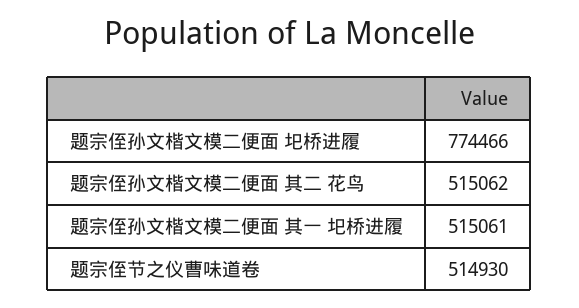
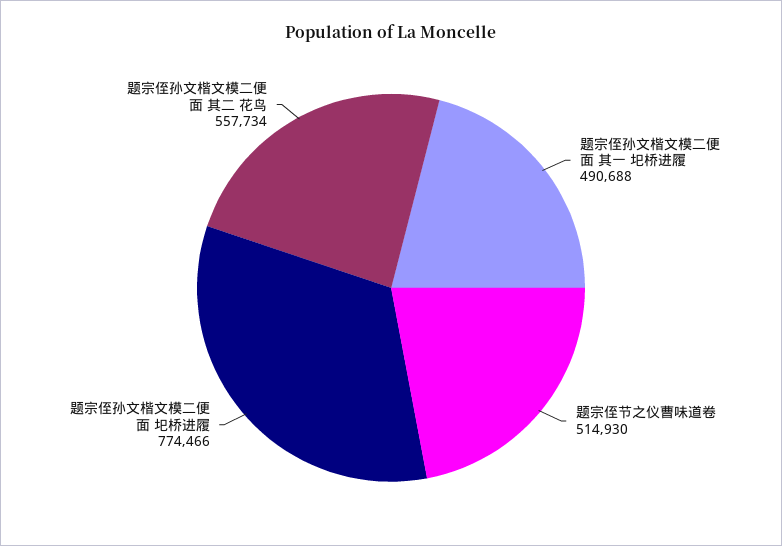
  {
    "题宗侄孙文楷文模二便面 圯桥进履": 774466,
-   "题宗侄孙文楷文模二便面 其二 花鸟": 515062,
+   "题宗侄孙文楷文模二便面 其二 花鸟": 557734,
-   "题宗侄孙文楷文模二便面 其一 圯桥进履": 515061,
+   "题宗侄孙文楷文模二便面 其一 圯桥进履": 490688,
    "题宗侄节之仪曹味道卷": 514930
  }

